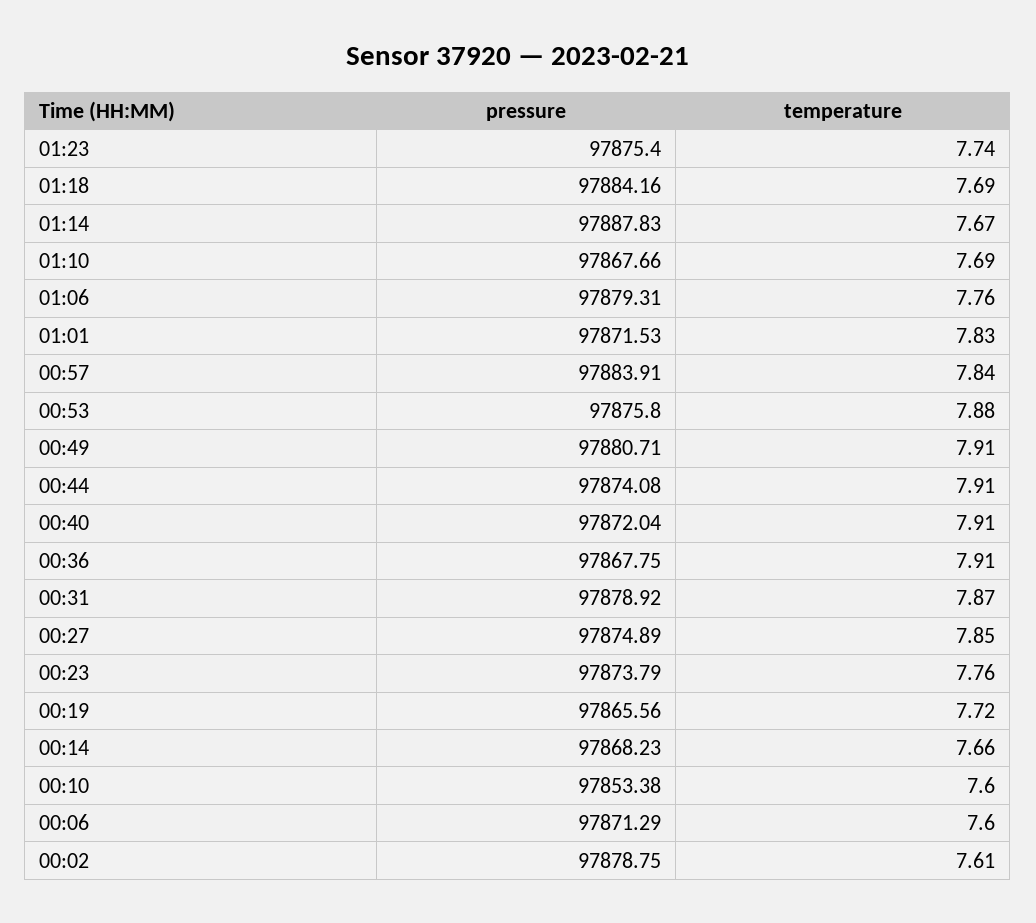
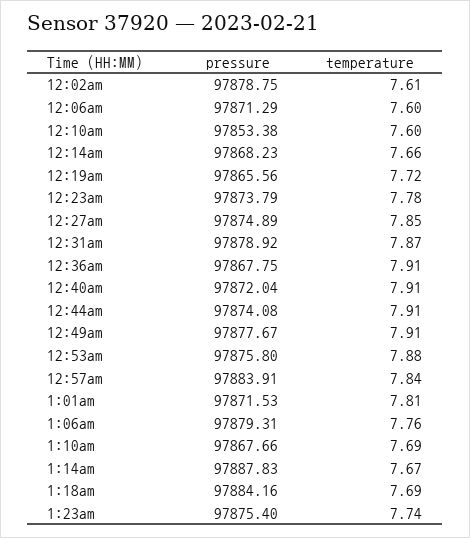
  {
    "pressure": {
      "01:23": 97875.4,
      "01:18": 97884.16,
      "01:14": 97887.83,
      "01:10": 97867.66,
      "01:06": 97879.31,
      "01:01": 97871.53,
      "00:57": 97883.91,
      "00:53": 97875.8,
-     "00:49": 97880.71,
+     "00:49": 97877.67,
      "00:44": 97874.08,
      "00:40": 97872.04,
      "00:36": 97867.75,
      "00:31": 97878.92,
      "00:27": 97874.89,
      "00:23": 97873.79,
      "00:19": 97865.56,
      "00:14": 97868.23,
      "00:10": 97853.38,
      "00:06": 97871.29,
      "00:02": 97878.75
    },
    "temperature": {
      "01:23": 7.74,
      "01:18": 7.69,
      "01:14": 7.67,
      "01:10": 7.69,
      "01:06": 7.76,
-     "01:01": 7.83,
+     "01:01": 7.81,
      "00:57": 7.84,
      "00:53": 7.88,
      "00:49": 7.91,
      "00:44": 7.91,
      "00:40": 7.91,
      "00:36": 7.91,
      "00:31": 7.87,
      "00:27": 7.85,
-     "00:23": 7.76,
+     "00:23": 7.78,
      "00:19": 7.72,
      "00:14": 7.66,
      "00:10": 7.6,
      "00:06": 7.6,
      "00:02": 7.61
    }
  }

